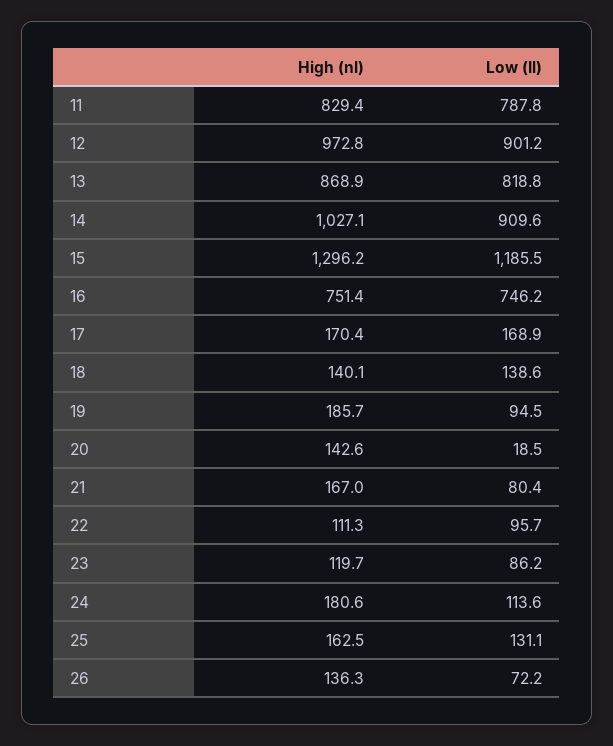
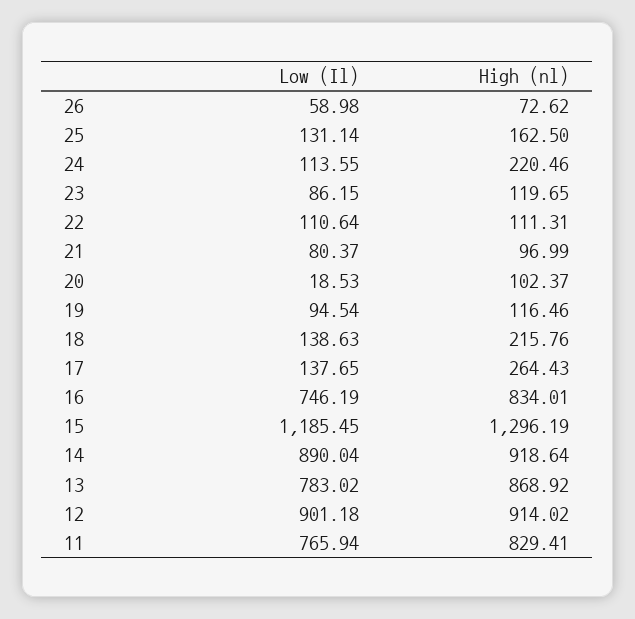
  {
    "High (nl)": {
      "11": 829.41,
-     "12": 972.8,
+     "12": 914.02,
      "13": 868.92,
-     "14": 1027.1,
+     "14": 918.64,
      "15": 1296.19,
-     "16": 751.4,
+     "16": 834.01,
-     "17": 170.4,
+     "17": 264.43,
-     "18": 140.1,
+     "18": 215.76,
-     "19": 185.7,
+     "19": 116.46,
-     "20": 142.6,
+     "20": 102.37,
-     "21": 167,
+     "21": 96.99,
      "22": 111.31,
      "23": 119.65,
-     "24": 180.6,
+     "24": 220.46,
      "25": 162.5,
-     "26": 136.3
+     "26": 72.62
    },
    "Low (Il)": {
-     "11": 787.8,
+     "11": 765.94,
      "12": 901.18,
-     "13": 818.8,
+     "13": 783.02,
-     "14": 909.6,
+     "14": 890.04,
      "15": 1185.45,
      "16": 746.19,
-     "17": 168.9,
+     "17": 137.65,
      "18": 138.63,
      "19": 94.54,
      "20": 18.53,
      "21": 80.37,
-     "22": 95.7,
+     "22": 110.64,
      "23": 86.15,
      "24": 113.55,
      "25": 131.14,
-     "26": 72.2
+     "26": 58.98
    }
  }

